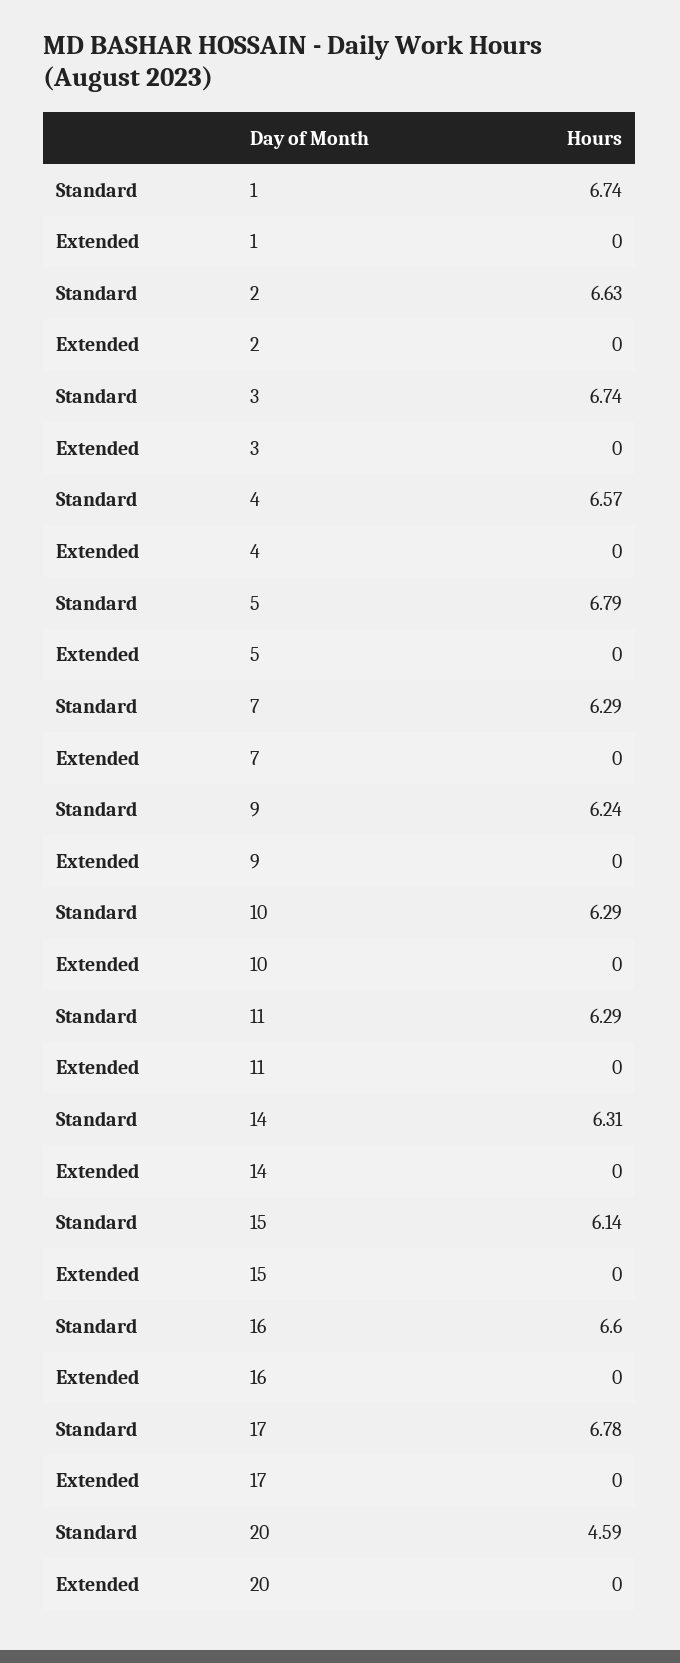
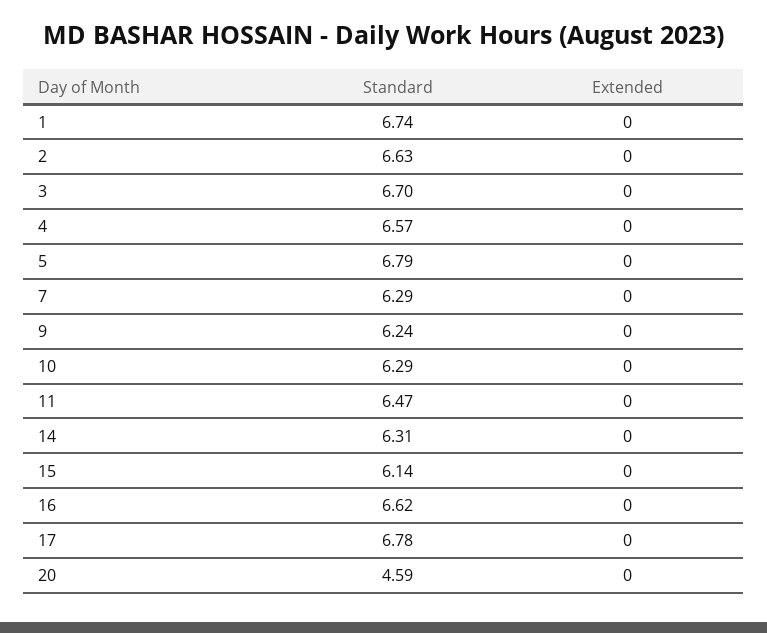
  {
    "Standard": {
      "1": 6.74,
      "2": 6.63,
-     "3": 6.74,
+     "3": 6.7,
      "4": 6.57,
      "5": 6.79,
      "7": 6.29,
      "9": 6.24,
      "10": 6.29,
-     "11": 6.29,
+     "11": 6.47,
      "14": 6.31,
      "15": 6.14,
-     "16": 6.6,
+     "16": 6.62,
      "17": 6.78,
      "20": 4.59
    },
    "Extended": {
      "1": 0,
      "2": 0,
      "3": 0,
      "4": 0,
      "5": 0,
      "7": 0,
      "9": 0,
      "10": 0,
      "11": 0,
      "14": 0,
      "15": 0,
      "16": 0,
      "17": 0,
      "20": 0
    }
  }

